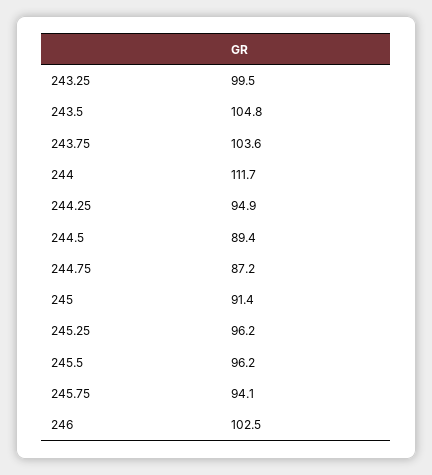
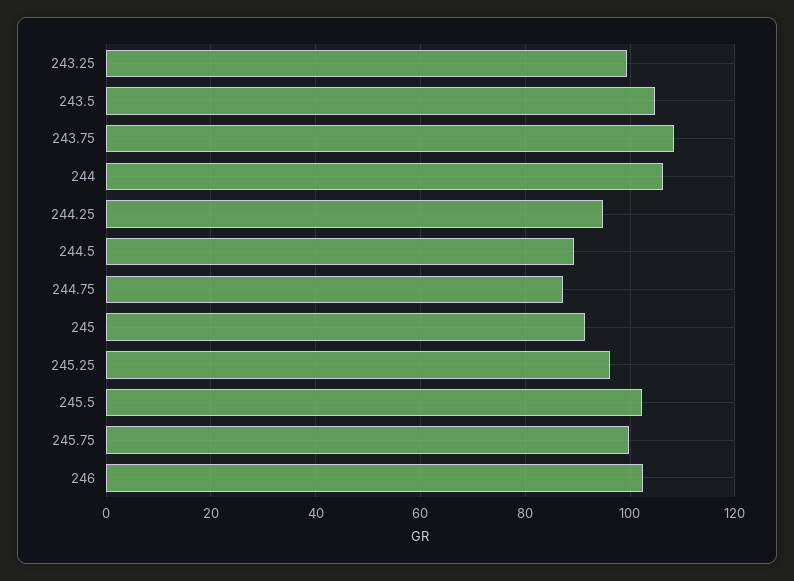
  {
    "243.25": 99.5,
    "243.5": 104.8,
-   "243.75": 103.6,
+   "243.75": 108,
-   "244": 111.7,
+   "244": 106,
    "244.25": 94.9,
    "244.5": 89.4,
    "244.75": 87.2,
    "245": 91.4,
    "245.25": 96.2,
-   "245.5": 96.2,
+   "245.5": 102,
-   "245.75": 94.1,
+   "245.75": 100,
    "246": 102.5
  }

